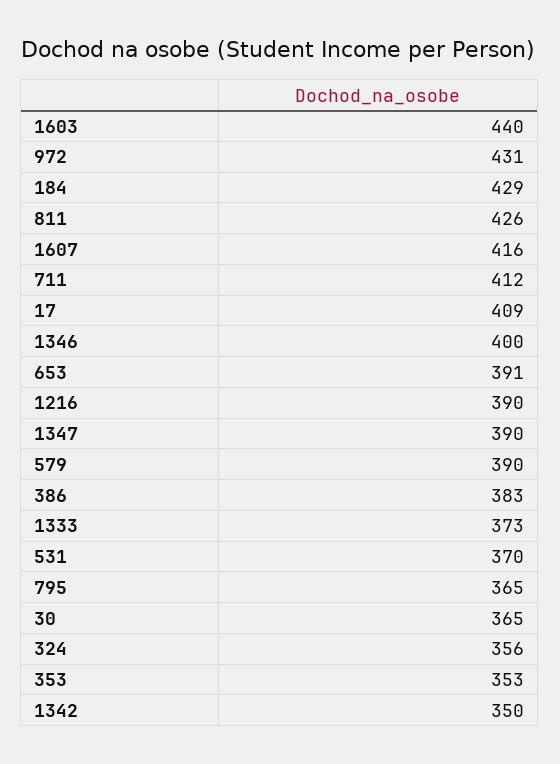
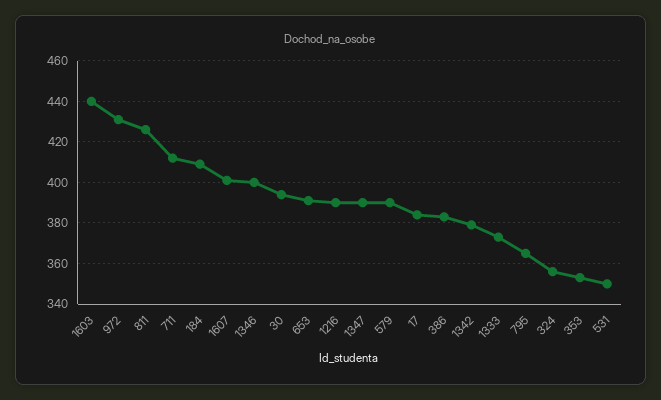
  {
    "1603": 440,
    "972": 431,
-   "184": 429,
+   "184": 410,
    "811": 426,
-   "1607": 416,
+   "1607": 400,
    "711": 412,
-   "17": 409,
+   "17": 385,
    "1346": 400,
    "653": 391,
    "1216": 390,
    "1347": 390,
    "579": 390,
    "386": 383,
    "1333": 373,
-   "531": 370,
+   "531": 350,
    "795": 365,
-   "30": 365,
+   "30": 395,
    "324": 356,
    "353": 353,
-   "1342": 350
+   "1342": 380
  }

